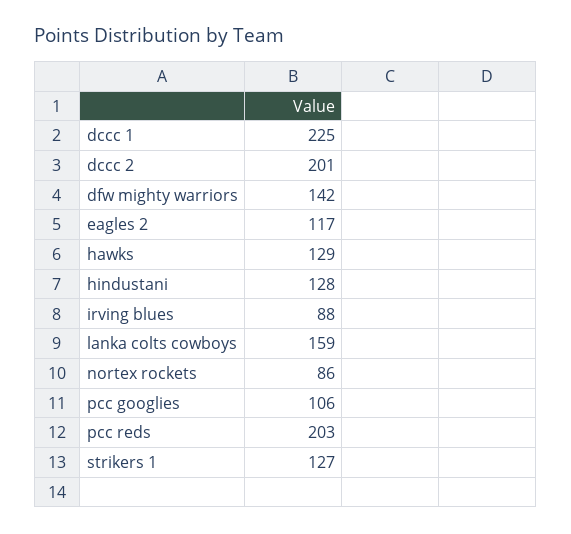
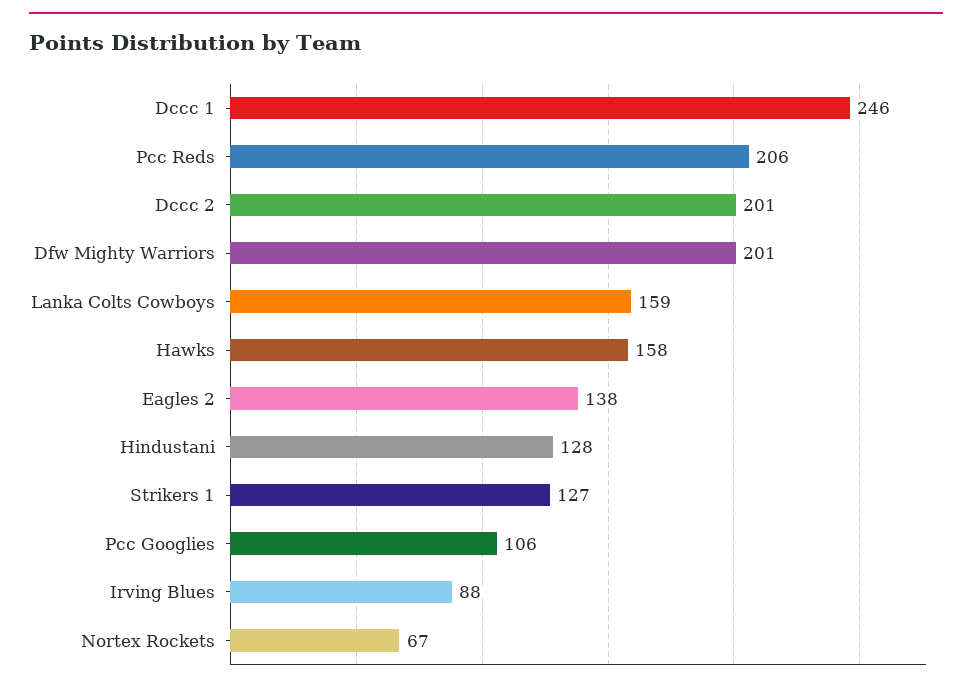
  {
-   "dccc 1": 225,
+   "dccc 1": 246,
    "dccc 2": 201,
-   "dfw mighty warriors": 142,
+   "dfw mighty warriors": 201,
-   "eagles 2": 117,
+   "eagles 2": 138,
-   "hawks": 129,
+   "hawks": 158,
    "hindustani": 128,
    "irving blues": 88,
    "lanka colts cowboys": 159,
-   "nortex rockets": 86,
+   "nortex rockets": 67,
    "pcc googlies": 106,
-   "pcc reds": 203,
+   "pcc reds": 206,
    "strikers 1": 127
  }

